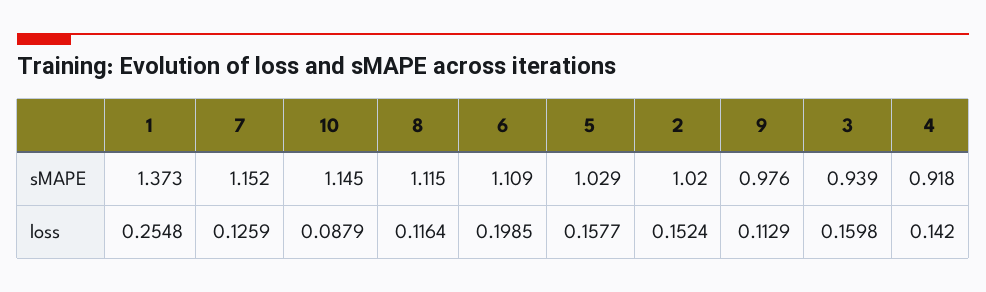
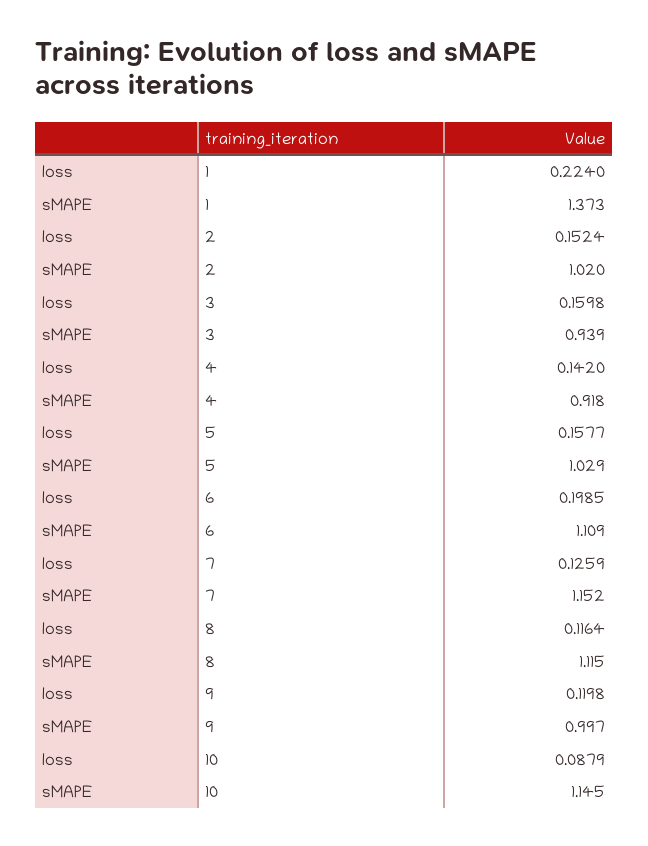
  {
    "1": {
      "sMAPE": 1.373,
-     "loss": 0.2548
+     "loss": 0.224
    },
    "7": {
      "sMAPE": 1.152,
      "loss": 0.1259
    },
    "10": {
      "sMAPE": 1.145,
      "loss": 0.0879
    },
    "8": {
      "sMAPE": 1.115,
      "loss": 0.1164
    },
    "6": {
      "sMAPE": 1.109,
      "loss": 0.1985
    },
    "5": {
      "sMAPE": 1.029,
      "loss": 0.1577
    },
    "2": {
      "sMAPE": 1.02,
      "loss": 0.1524
    },
    "9": {
-     "sMAPE": 0.976,
+     "sMAPE": 0.997,
-     "loss": 0.1129
+     "loss": 0.1198
    },
    "3": {
      "sMAPE": 0.939,
      "loss": 0.1598
    },
    "4": {
      "sMAPE": 0.918,
      "loss": 0.142
    }
  }

